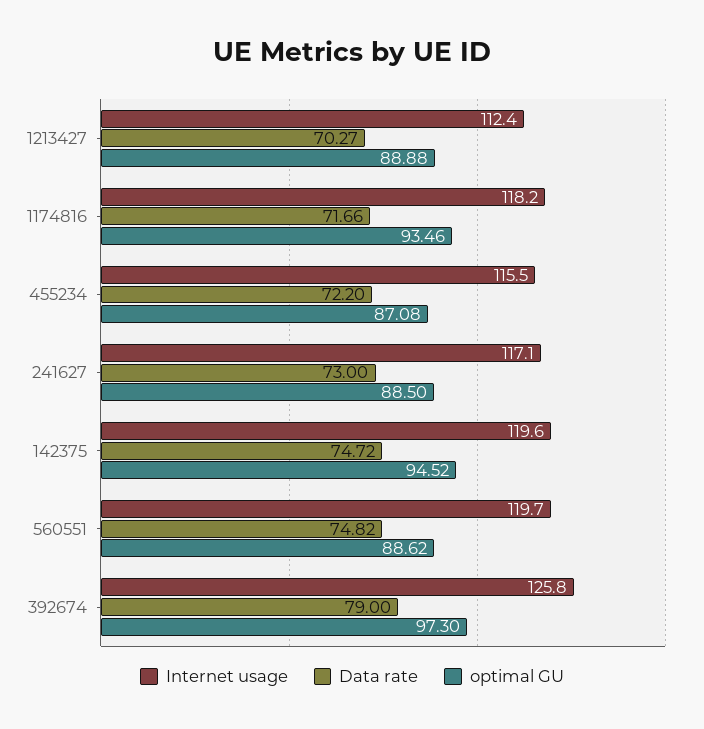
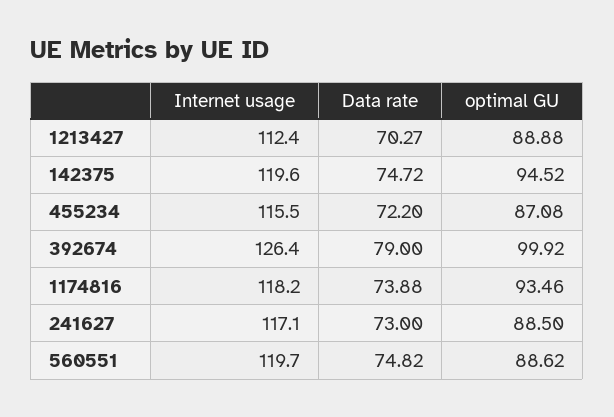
  {
    "Internet usage": {
      "1213427": 112.4,
      "1174816": 118.2,
      "455234": 115.5,
      "241627": 117.1,
      "142375": 119.6,
      "560551": 119.7,
-     "392674": 125.8
+     "392674": 126.4
    },
    "Data rate": {
      "1213427": 70.27,
-     "1174816": 71.66,
+     "1174816": 73.88,
      "455234": 72.2,
      "241627": 73,
      "142375": 74.72,
      "560551": 74.82,
      "392674": 79
    },
    "optimal GU": {
      "1213427": 88.88,
      "1174816": 93.46,
      "455234": 87.08,
      "241627": 88.5,
      "142375": 94.52,
      "560551": 88.62,
-     "392674": 97.3
+     "392674": 99.92
    }
  }

